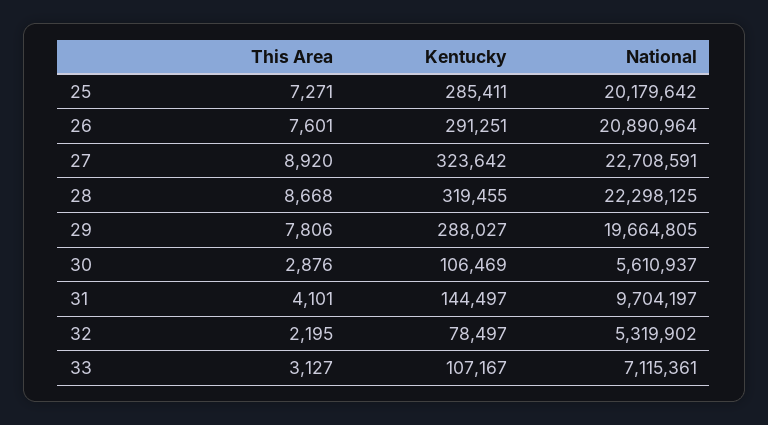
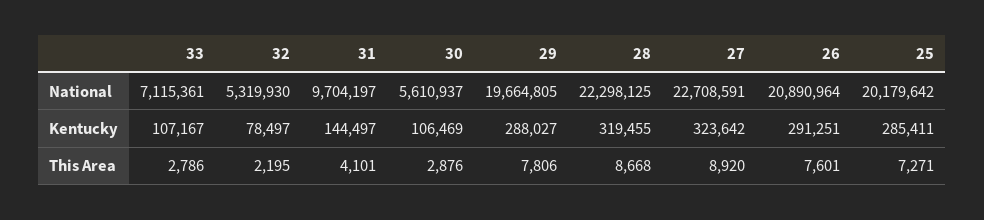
  {
    "This Area": {
      "25": 7271,
      "26": 7601,
      "27": 8920,
      "28": 8668,
      "29": 7806,
      "30": 2876,
      "31": 4101,
      "32": 2195,
-     "33": 3127
+     "33": 2786
    },
    "Kentucky": {
      "25": 285411,
      "26": 291251,
      "27": 323642,
      "28": 319455,
      "29": 288027,
      "30": 106469,
      "31": 144497,
      "32": 78497,
      "33": 107167
    },
    "National": {
      "25": 20179642,
      "26": 20890964,
      "27": 22708591,
      "28": 22298125,
      "29": 19664805,
      "30": 5610937,
      "31": 9704197,
-     "32": 5319902,
+     "32": 5319930,
      "33": 7115361
    }
  }

